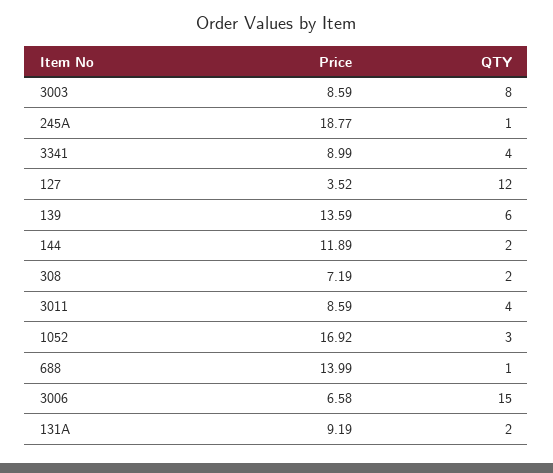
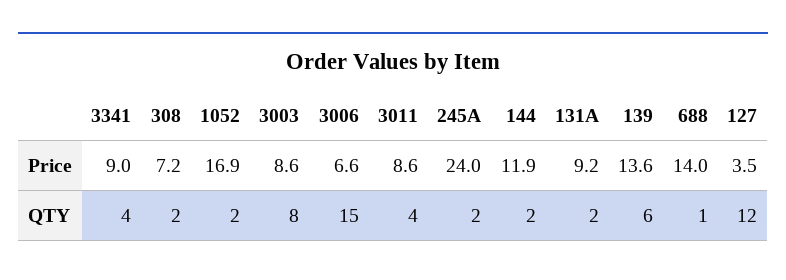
  {
    "Price": {
      "3003": 8.59,
-     "245A": 18.77,
+     "245A": 24,
      "3341": 8.99,
      "127": 3.52,
      "139": 13.59,
      "144": 11.89,
      "308": 7.19,
      "3011": 8.59,
      "1052": 16.92,
      "688": 13.99,
      "3006": 6.58,
      "131A": 9.19
    },
    "QTY": {
      "3003": 8,
-     "245A": 1,
+     "245A": 2,
      "3341": 4,
      "127": 12,
      "139": 6,
      "144": 2,
      "308": 2,
      "3011": 4,
-     "1052": 3,
+     "1052": 2,
      "688": 1,
      "3006": 15,
      "131A": 2
    }
  }

